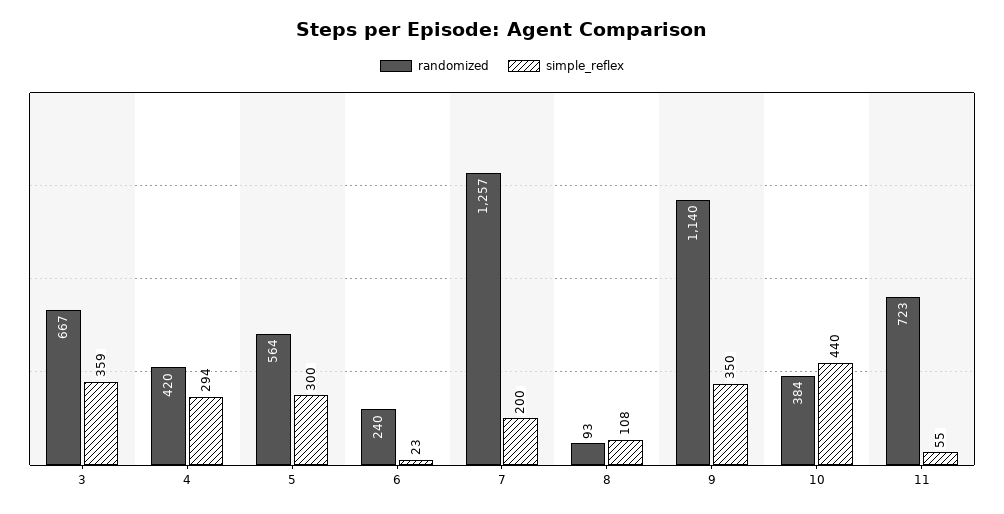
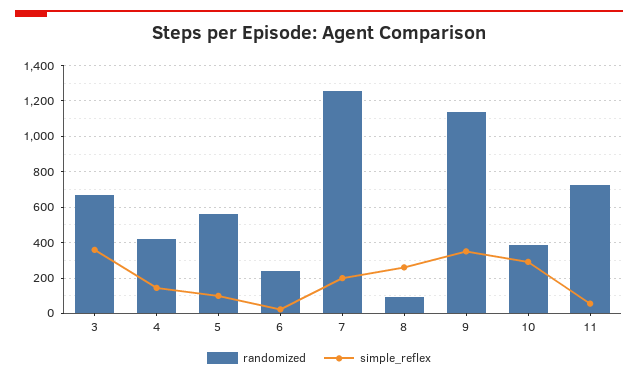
  {
    "randomized": {
      "3": 667,
      "4": 420,
      "5": 564,
      "6": 240,
      "7": 1257,
      "8": 93,
      "9": 1140,
      "10": 384,
      "11": 723
    },
    "simple_reflex": {
      "3": 359,
-     "4": 294,
+     "4": 150,
-     "5": 300,
+     "5": 100,
      "6": 23,
      "7": 200,
-     "8": 108,
+     "8": 250,
      "9": 350,
-     "10": 440,
+     "10": 300,
      "11": 55
    }
  }

